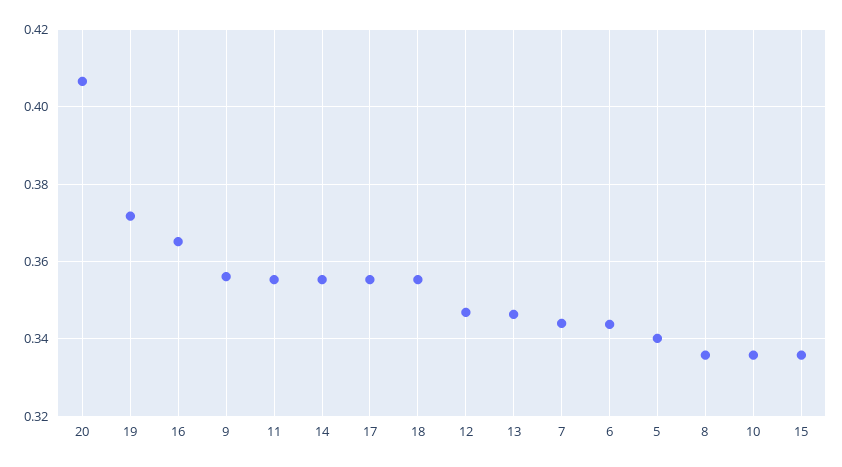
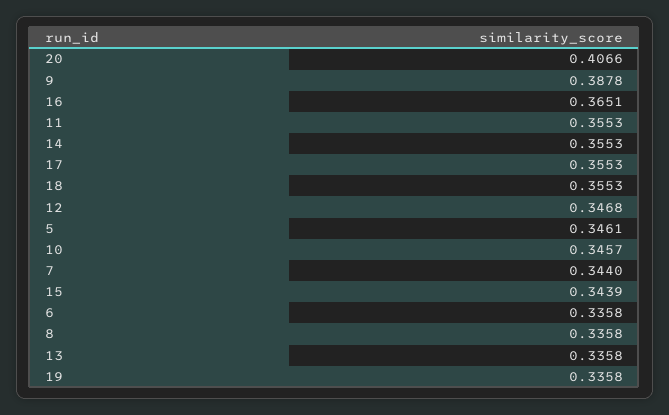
  {
    "20": 0.4066,
-   "19": 0.372,
+   "19": 0.3358,
    "16": 0.3651,
-   "9": 0.356,
+   "9": 0.3878,
    "11": 0.3553,
    "14": 0.3553,
    "17": 0.3553,
    "18": 0.3553,
    "12": 0.3468,
-   "13": 0.346,
+   "13": 0.3358,
    "7": 0.344,
-   "6": 0.344,
+   "6": 0.3358,
-   "5": 0.34,
+   "5": 0.3461,
    "8": 0.3358,
-   "10": 0.336,
+   "10": 0.3457,
-   "15": 0.336
+   "15": 0.3439
  }

